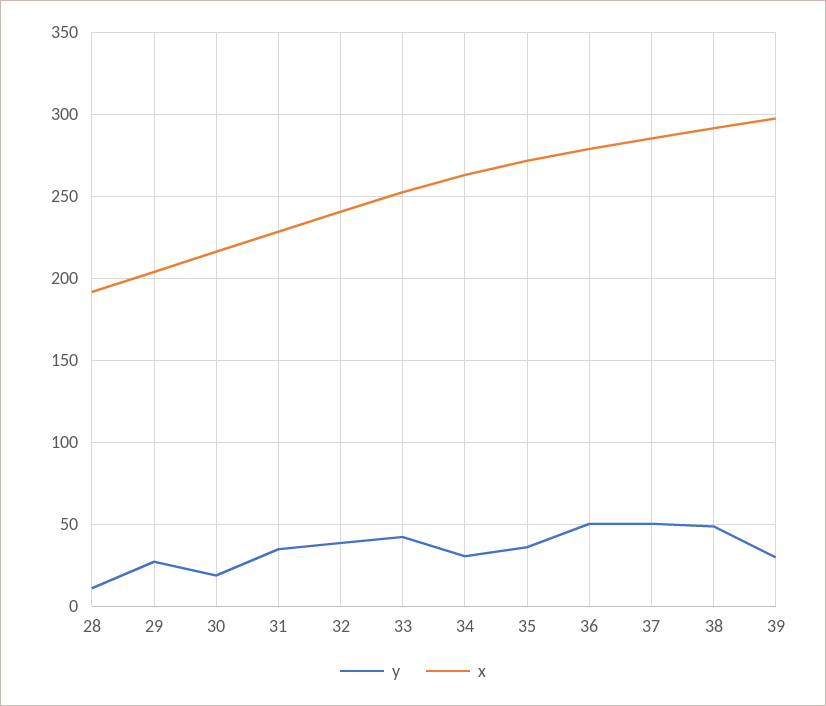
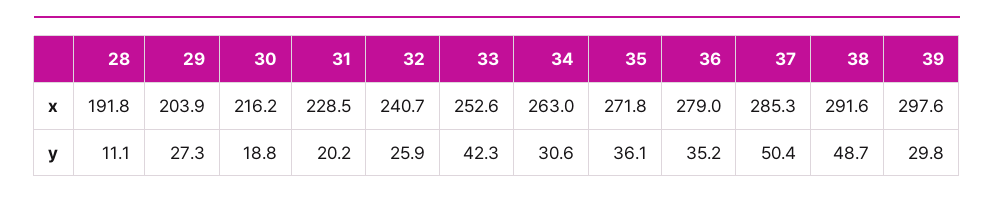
  {
    "y": {
      "28": 11.1,
      "29": 27.3,
      "30": 18.8,
-     "31": 35,
+     "31": 20.2,
-     "32": 40,
+     "32": 25.9,
      "33": 42.3,
      "34": 30.6,
      "35": 36.1,
-     "36": 50,
+     "36": 35.2,
      "37": 50.4,
      "38": 48.7,
      "39": 29.8
    },
    "x": {
      "28": 191.8,
      "29": 203.9,
      "30": 216.2,
      "31": 228.5,
      "32": 240.7,
      "33": 252.6,
      "34": 263,
      "35": 271.8,
      "36": 279,
      "37": 285.3,
      "38": 291.6,
      "39": 297.6
    }
  }

